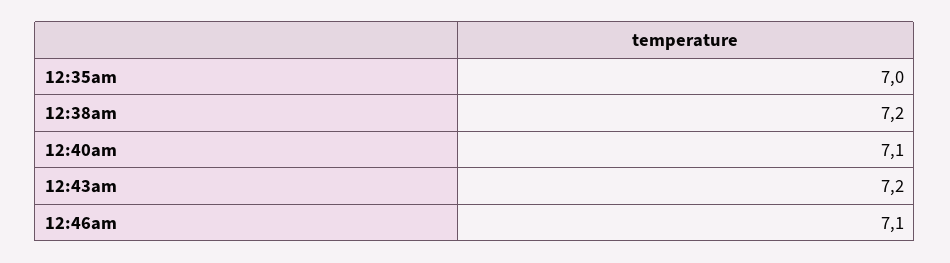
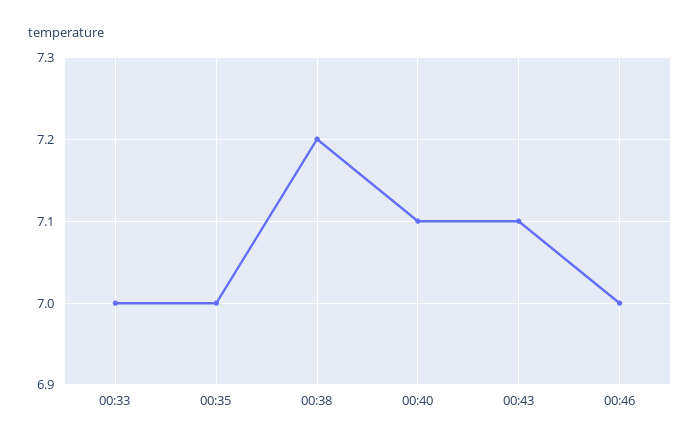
  {
    "12:35am": 7,
    "12:38am": 7.2,
    "12:40am": 7.1,
-   "12:43am": 7.2,
+   "12:43am": 7.1,
-   "12:46am": 7.1
+   "12:46am": 7,
+   "00:33": 7
  }

